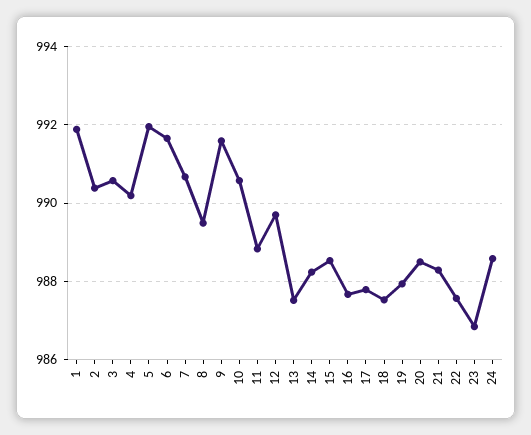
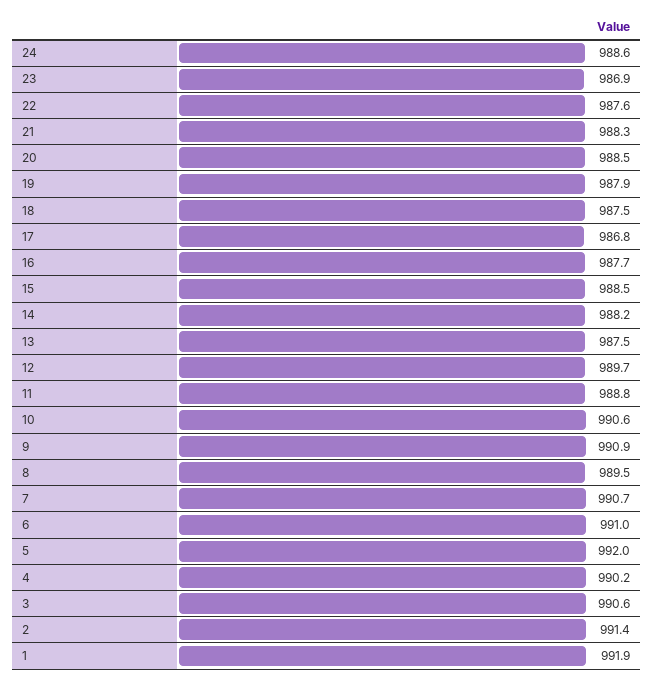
  {
    "1": 991.9,
-   "2": 990.4,
+   "2": 991.4,
    "3": 990.6,
    "4": 990.2,
    "5": 992,
-   "6": 991.6,
+   "6": 991,
    "7": 990.7,
    "8": 989.5,
-   "9": 991.6,
+   "9": 990.9,
    "10": 990.6,
    "11": 988.8,
    "12": 989.7,
    "13": 987.5,
    "14": 988.2,
    "15": 988.5,
    "16": 987.7,
-   "17": 987.8,
+   "17": 986.8,
    "18": 987.5,
    "19": 987.9,
    "20": 988.5,
    "21": 988.3,
    "22": 987.6,
    "23": 986.9,
    "24": 988.6
  }

